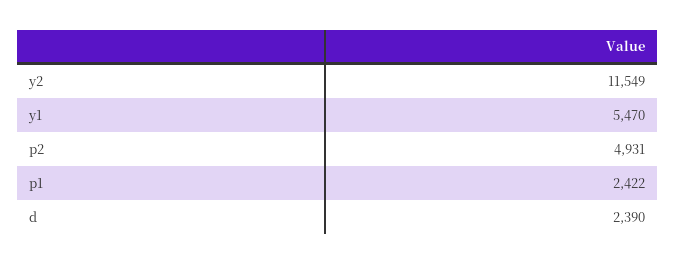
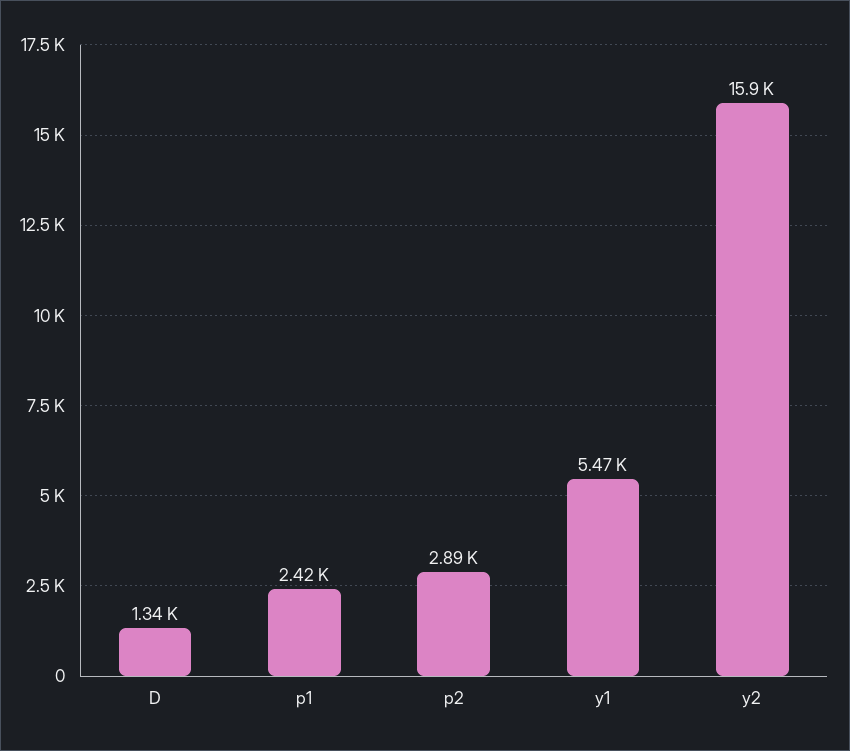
  {
-   "y2": 11549,
+   "y2": 15900,
    "y1": 5470,
-   "p2": 4931,
+   "p2": 2890,
    "p1": 2422,
-   "d": 2390
+   "d": 1340
  }

